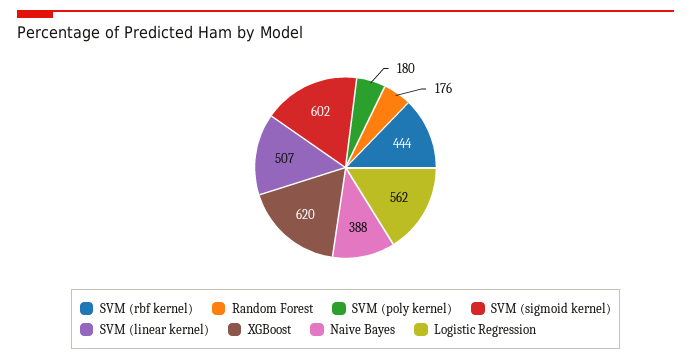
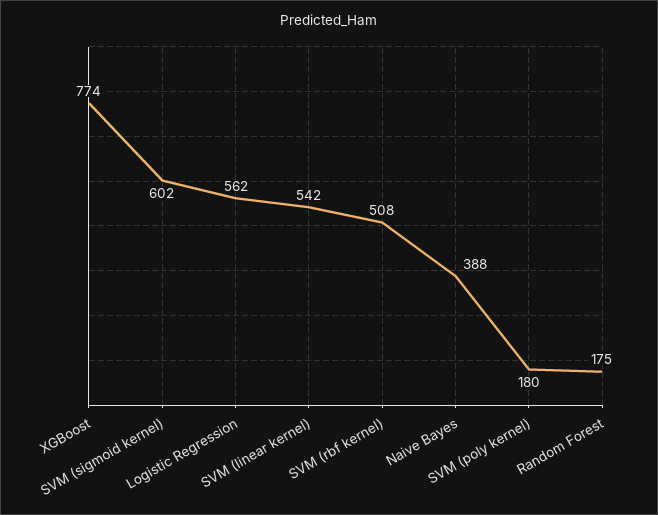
  {
-   "SVM (rbf kernel)": 444,
+   "SVM (rbf kernel)": 508,
-   "Random Forest": 176,
+   "Random Forest": 175,
    "SVM (poly kernel)": 180,
    "SVM (sigmoid kernel)": 602,
-   "SVM (linear kernel)": 507,
+   "SVM (linear kernel)": 542,
-   "XGBoost": 620,
+   "XGBoost": 774,
    "Naive Bayes": 388,
    "Logistic Regression": 562
  }

